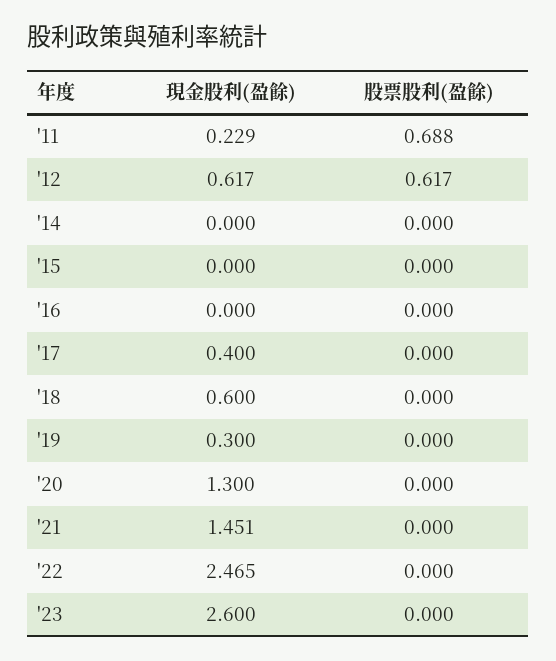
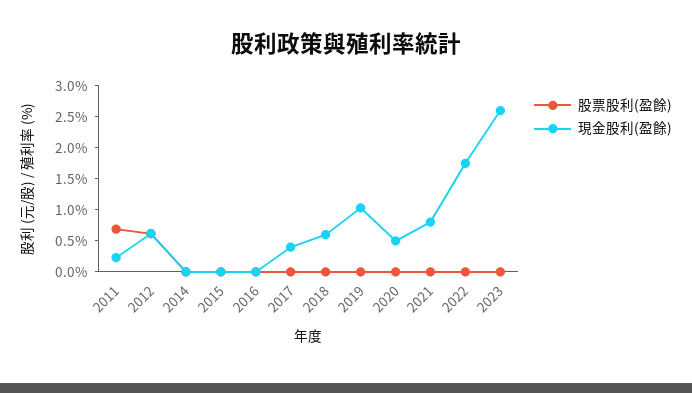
  {
    "現金股利(盈餘)": {
      "'11": 0.229,
      "'12": 0.617,
      "'14": 0,
      "'15": 0,
      "'16": 0,
      "'17": 0.4,
      "'18": 0.6,
-     "'19": 0.3,
+     "'19": 1,
-     "'20": 1.3,
+     "'20": 0.5,
-     "'21": 1.451,
+     "'21": 0.75,
-     "'22": 2.465,
+     "'22": 1.75,
      "'23": 2.6
    },
    "股票股利(盈餘)": {
      "'11": 0.688,
      "'12": 0.617,
      "'14": 0,
      "'15": 0,
      "'16": 0,
      "'17": 0,
      "'18": 0,
      "'19": 0,
      "'20": 0,
      "'21": 0,
      "'22": 0,
      "'23": 0
    }
  }

